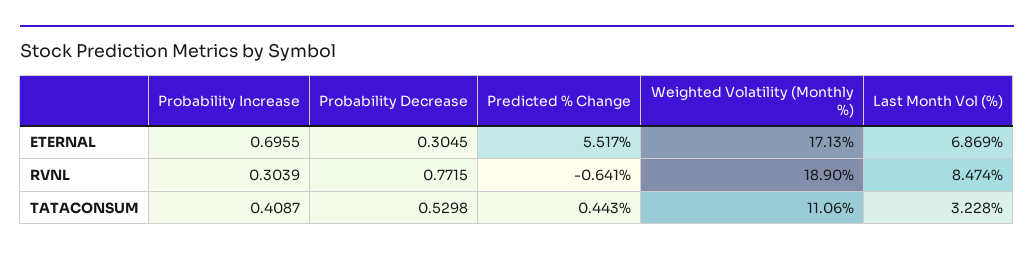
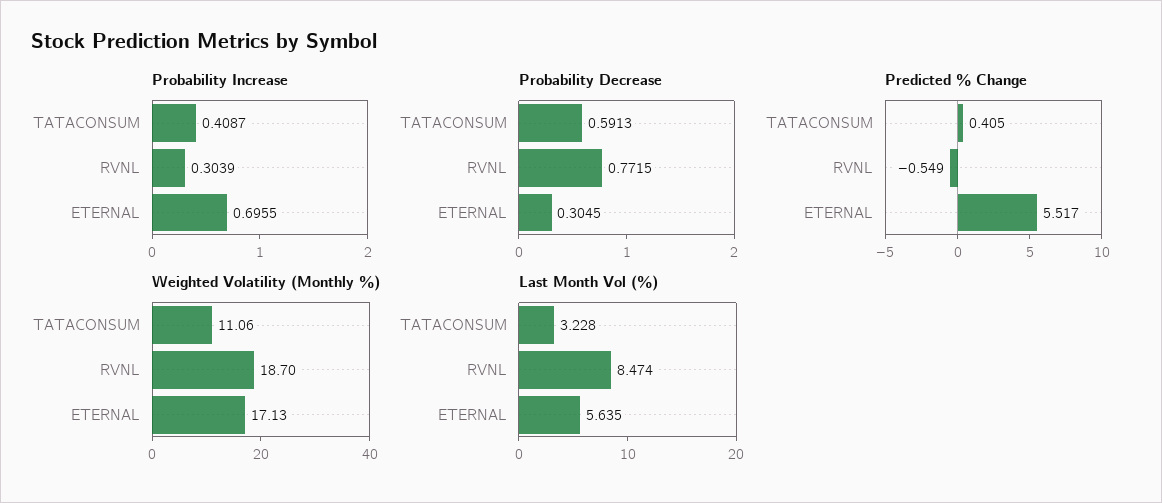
  {
    "Probability Increase": {
      "ETERNAL": 0.6955,
      "RVNL": 0.3039,
      "TATACONSUM": 0.4087
    },
    "Probability Decrease": {
      "ETERNAL": 0.3045,
      "RVNL": 0.7715,
-     "TATACONSUM": 0.5298
+     "TATACONSUM": 0.5913
    },
    "Predicted % Change": {
      "ETERNAL": 5.517,
-     "RVNL": -0.641,
+     "RVNL": -0.549,
-     "TATACONSUM": 0.443
+     "TATACONSUM": 0.405
    },
    "Weighted Volatility (Monthly %)": {
      "ETERNAL": 17.13,
-     "RVNL": 18.9,
+     "RVNL": 18.7,
      "TATACONSUM": 11.06
    },
    "Last Month Vol (%)": {
-     "ETERNAL": 6.869,
+     "ETERNAL": 5.635,
      "RVNL": 8.474,
      "TATACONSUM": 3.228
    }
  }

